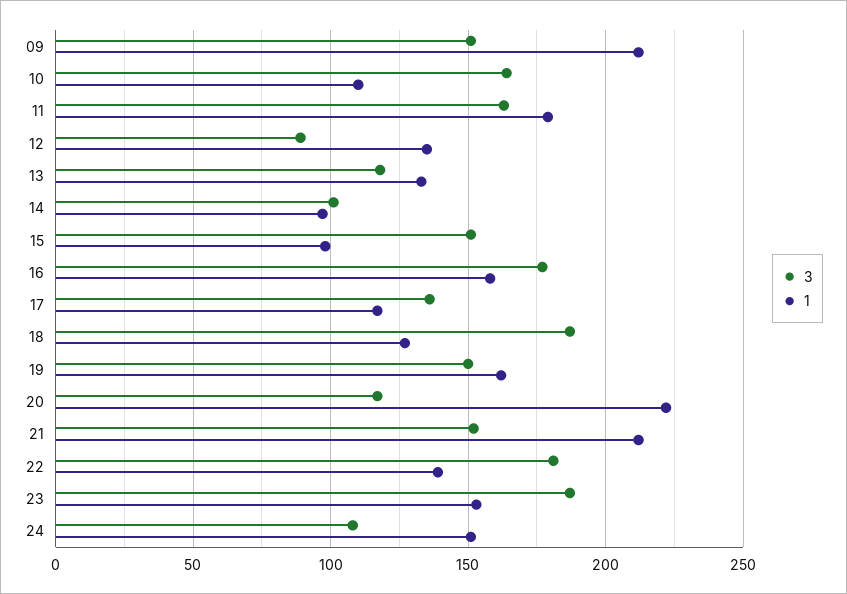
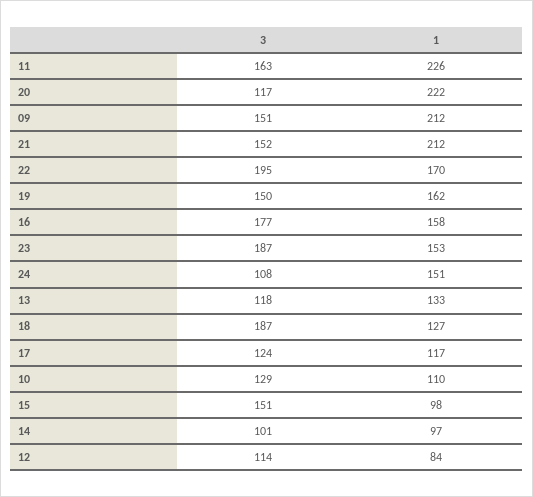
  {
    "3": {
      "09": 151,
-     "10": 165,
+     "10": 129,
      "11": 163,
-     "12": 90,
+     "12": 114,
      "13": 118,
      "14": 101,
      "15": 151,
      "16": 177,
-     "17": 135,
+     "17": 124,
      "18": 187,
      "19": 150,
      "20": 117,
      "21": 152,
-     "22": 180,
+     "22": 195,
      "23": 187,
      "24": 108
    },
    "1": {
      "09": 212,
      "10": 110,
-     "11": 180,
+     "11": 226,
-     "12": 135,
+     "12": 84,
      "13": 133,
      "14": 97,
      "15": 98,
      "16": 158,
      "17": 117,
      "18": 127,
      "19": 162,
      "20": 222,
      "21": 212,
-     "22": 140,
+     "22": 170,
      "23": 153,
      "24": 151
    }
  }

